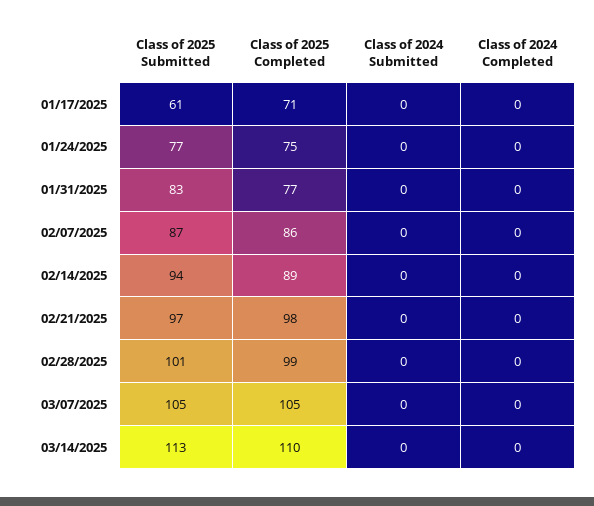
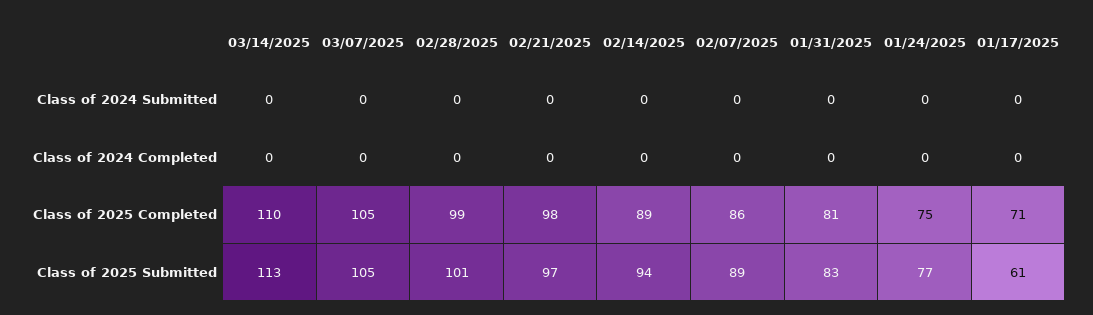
  {
    "Class of 2025 Submitted": {
      "01/17/2025": 61,
      "01/24/2025": 77,
      "01/31/2025": 83,
-     "02/07/2025": 87,
+     "02/07/2025": 89,
      "02/14/2025": 94,
      "02/21/2025": 97,
      "02/28/2025": 101,
      "03/07/2025": 105,
      "03/14/2025": 113
    },
    "Class of 2025 Completed": {
      "01/17/2025": 71,
      "01/24/2025": 75,
-     "01/31/2025": 77,
+     "01/31/2025": 81,
      "02/07/2025": 86,
      "02/14/2025": 89,
      "02/21/2025": 98,
      "02/28/2025": 99,
      "03/07/2025": 105,
      "03/14/2025": 110
    },
    "Class of 2024 Submitted": {
      "01/17/2025": 0,
      "01/24/2025": 0,
      "01/31/2025": 0,
      "02/07/2025": 0,
      "02/14/2025": 0,
      "02/21/2025": 0,
      "02/28/2025": 0,
      "03/07/2025": 0,
      "03/14/2025": 0
    },
    "Class of 2024 Completed": {
      "01/17/2025": 0,
      "01/24/2025": 0,
      "01/31/2025": 0,
      "02/07/2025": 0,
      "02/14/2025": 0,
      "02/21/2025": 0,
      "02/28/2025": 0,
      "03/07/2025": 0,
      "03/14/2025": 0
    }
  }

